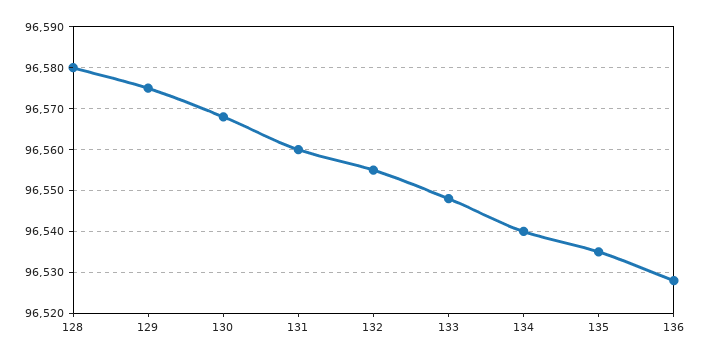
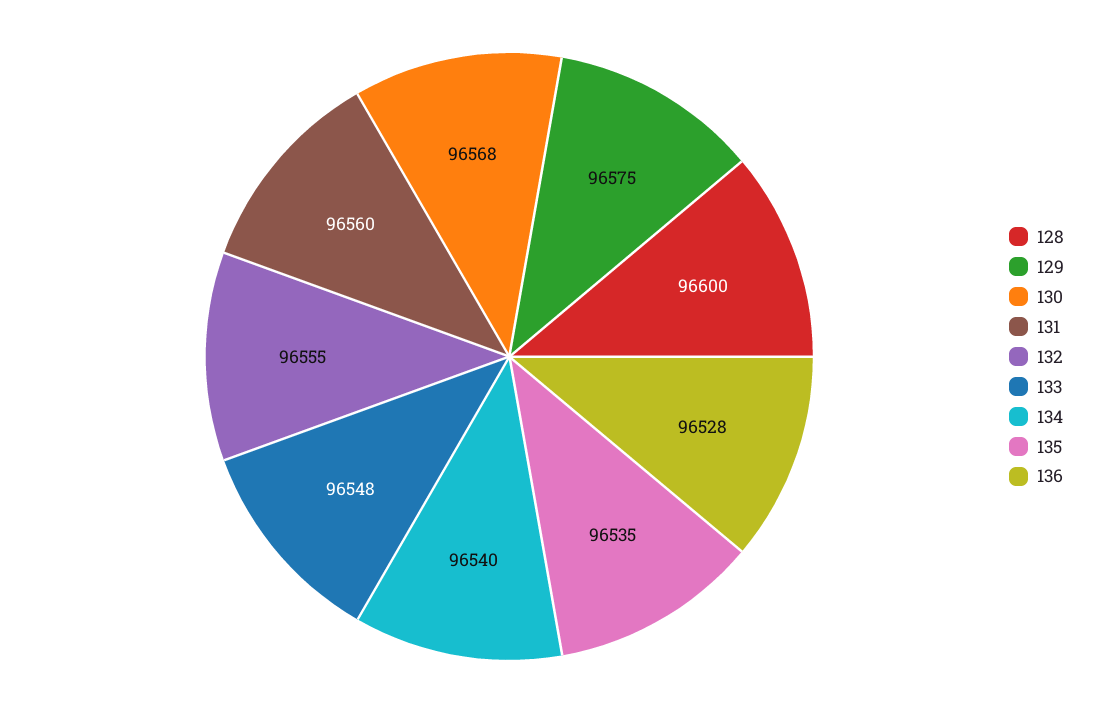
  {
-   "128": 96580,
+   "128": 96600,
    "129": 96575,
    "130": 96568,
    "131": 96560,
    "132": 96555,
    "133": 96548,
    "134": 96540,
    "135": 96535,
    "136": 96528
  }

